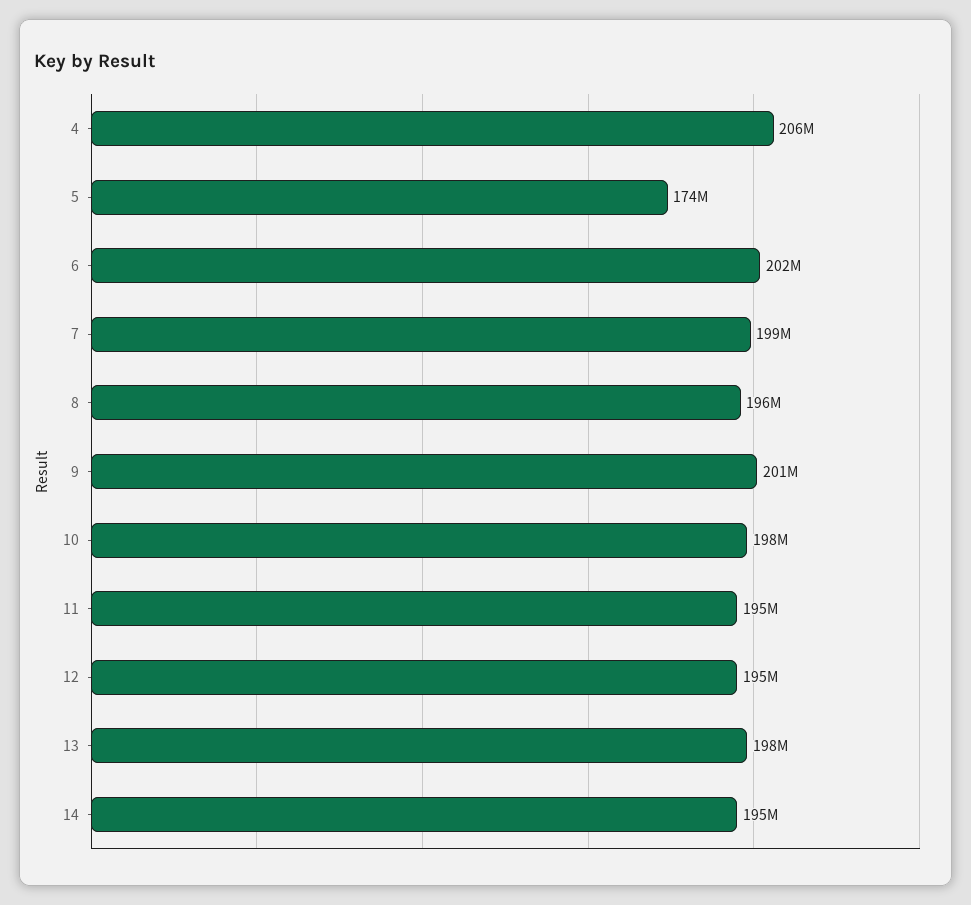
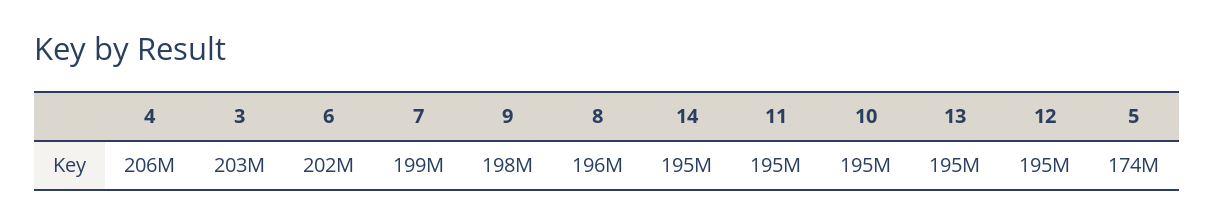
  {
    "4": 206000000,
    "5": 174000000,
    "6": 202000000,
    "7": 199000000,
    "8": 196000000,
-   "9": 201000000,
+   "9": 198000000,
-   "10": 198000000,
+   "10": 195000000,
    "11": 195000000,
    "12": 195000000,
-   "13": 198000000,
+   "13": 195000000,
-   "14": 195000000
+   "14": 195000000,
+   "3": 203000000
  }

